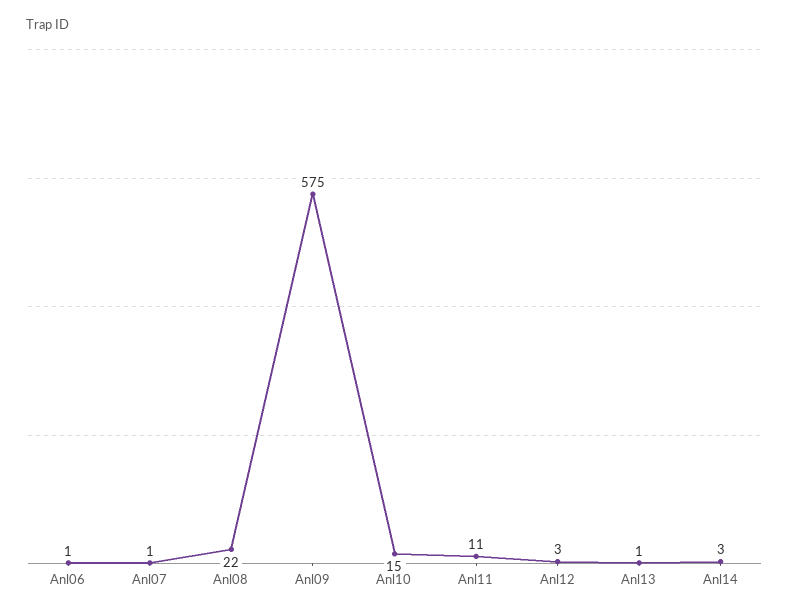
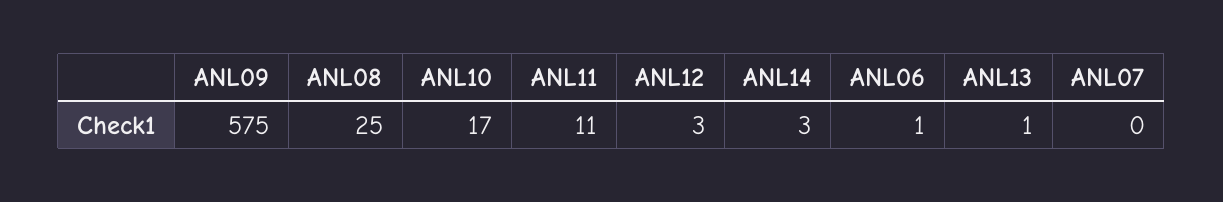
  {
    "Anl06": 1,
-   "Anl07": 1,
+   "Anl07": 0,
-   "Anl08": 22,
+   "Anl08": 25,
    "Anl09": 575,
-   "Anl10": 15,
+   "Anl10": 17,
    "Anl11": 11,
    "Anl12": 3,
    "Anl13": 1,
    "Anl14": 3
  }

